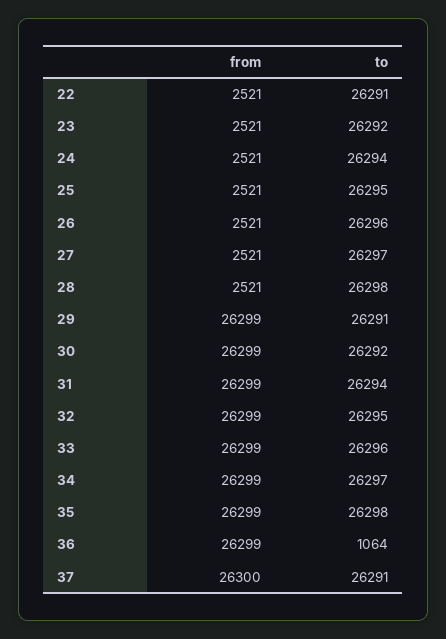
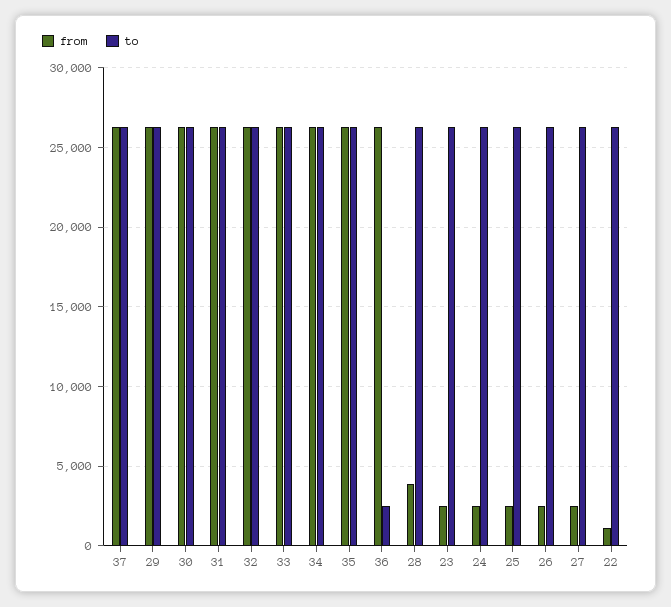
  {
    "from": {
-     "22": 2521,
+     "22": 1000,
      "23": 2521,
      "24": 2521,
      "25": 2521,
      "26": 2521,
      "27": 2521,
-     "28": 2521,
+     "28": 4000,
      "29": 26299,
      "30": 26299,
      "31": 26299,
      "32": 26299,
      "33": 26299,
      "34": 26299,
      "35": 26299,
      "36": 26299,
      "37": 26300
    },
    "to": {
      "22": 26291,
      "23": 26292,
      "24": 26294,
      "25": 26295,
      "26": 26296,
      "27": 26297,
      "28": 26298,
      "29": 26291,
      "30": 26292,
      "31": 26294,
      "32": 26295,
      "33": 26296,
      "34": 26297,
      "35": 26298,
-     "36": 1064,
+     "36": 2500,
      "37": 26291
    }
  }

